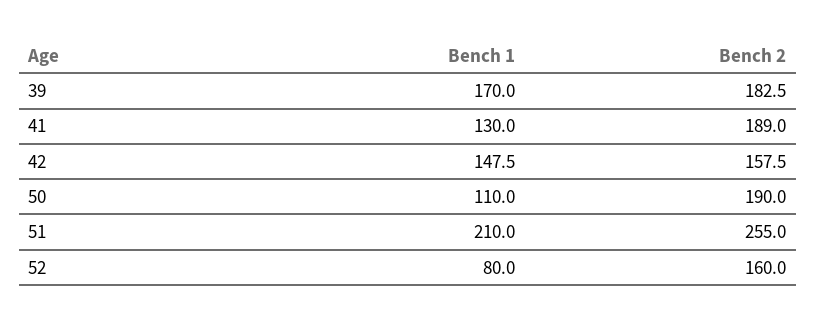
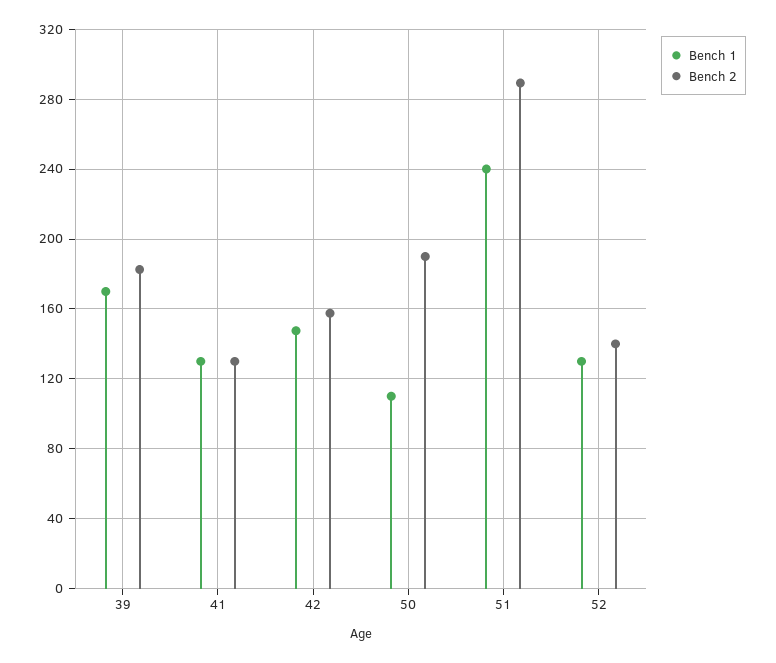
  {
    "Bench 1": {
      "39": 170,
      "41": 130,
      "42": 147.5,
      "50": 110,
-     "51": 210,
+     "51": 240,
-     "52": 80
+     "52": 130
    },
    "Bench 2": {
      "39": 182.5,
-     "41": 189,
+     "41": 130,
      "42": 157.5,
      "50": 190,
-     "51": 255,
+     "51": 290,
-     "52": 160
+     "52": 140
    }
  }

